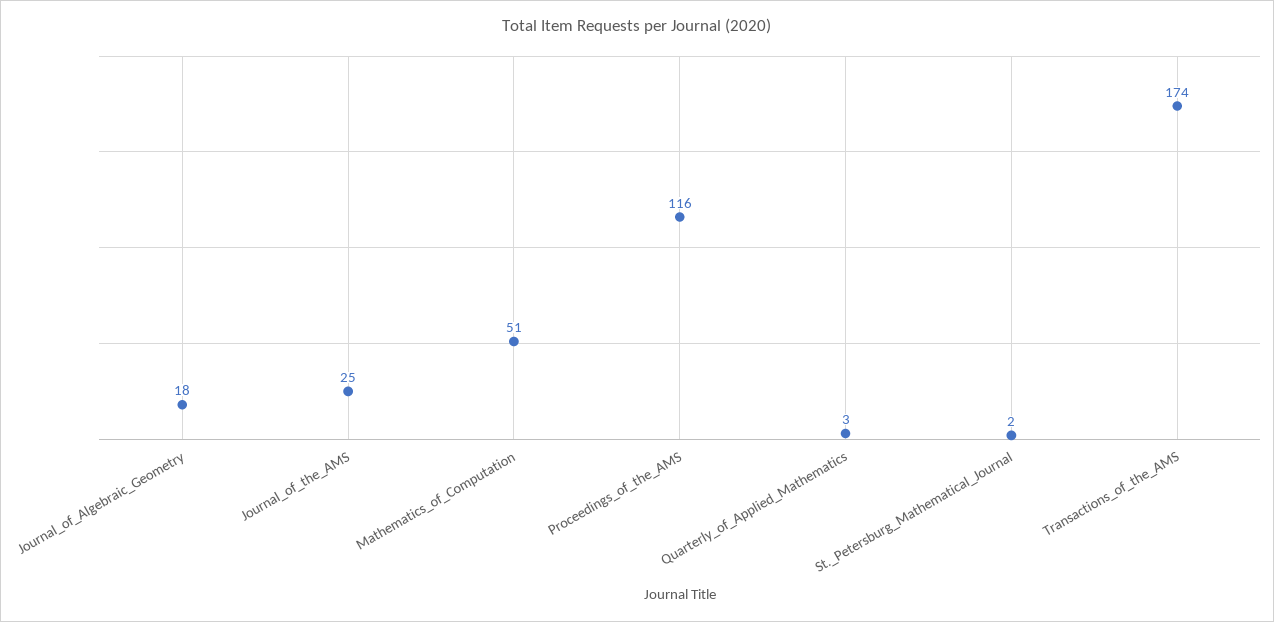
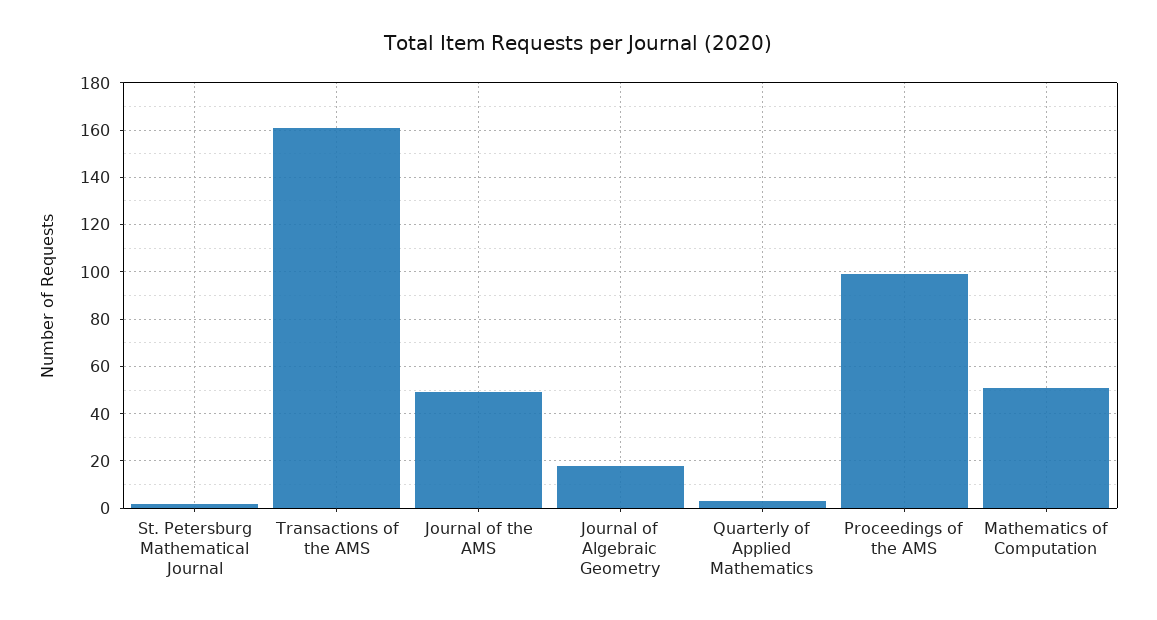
  {
    "Journal_of_Algebraic_Geometry": 18,
-   "Journal_of_the_AMS": 25,
+   "Journal_of_the_AMS": 50,
    "Mathematics_of_Computation": 51,
-   "Proceedings_of_the_AMS": 116,
+   "Proceedings_of_the_AMS": 100,
    "Quarterly_of_Applied_Mathematics": 3,
    "St._Petersburg_Mathematical_Journal": 2,
-   "Transactions_of_the_AMS": 174
+   "Transactions_of_the_AMS": 160
  }

